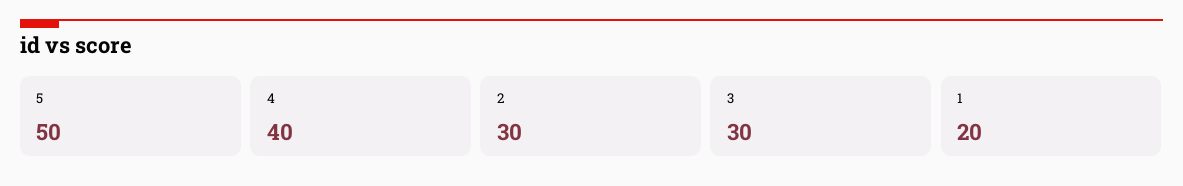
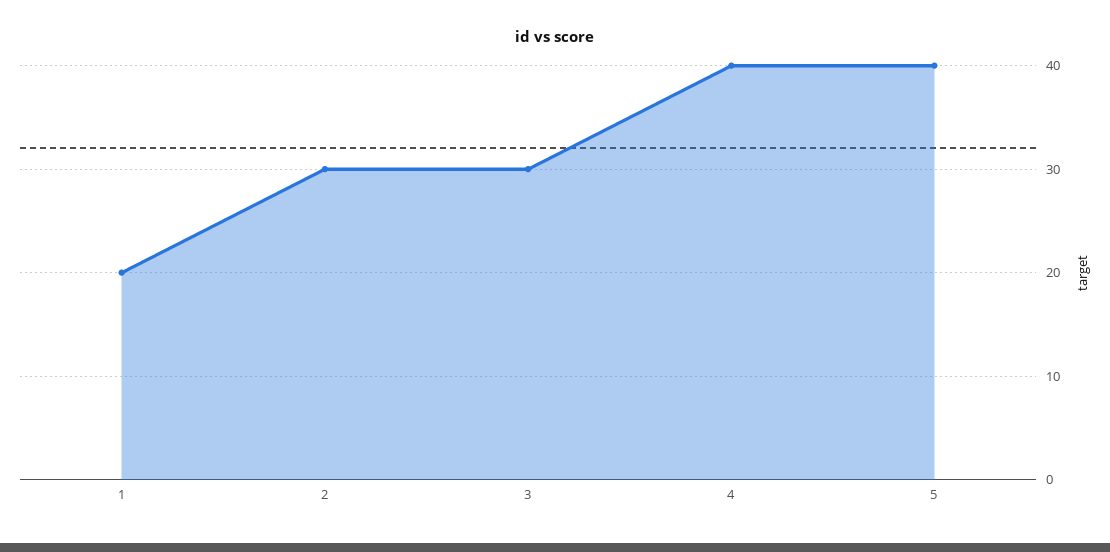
  {
-   "5": 50,
+   "5": 40,
    "4": 40,
    "2": 30,
    "3": 30,
    "1": 20
  }

